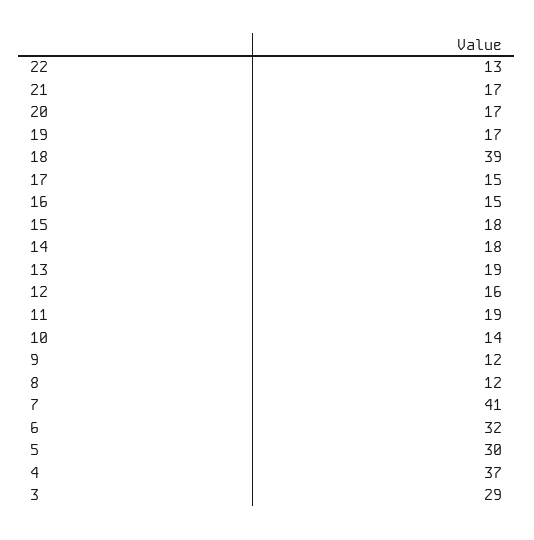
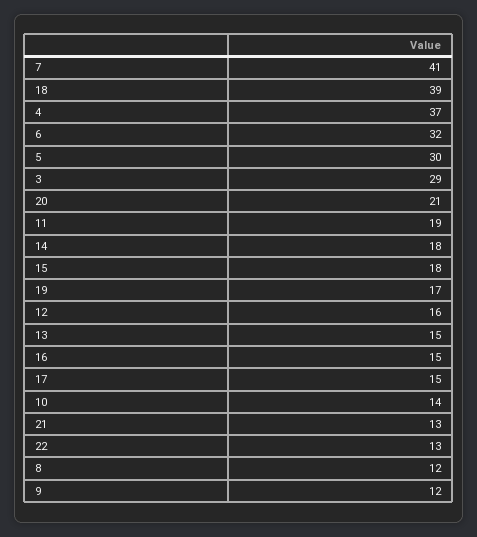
  {
    "22": 13,
-   "21": 17,
+   "21": 13,
-   "20": 17,
+   "20": 21,
    "19": 17,
    "18": 39,
    "17": 15,
    "16": 15,
    "15": 18,
    "14": 18,
-   "13": 19,
+   "13": 15,
    "12": 16,
    "11": 19,
    "10": 14,
    "9": 12,
    "8": 12,
    "7": 41,
    "6": 32,
    "5": 30,
    "4": 37,
    "3": 29
  }

